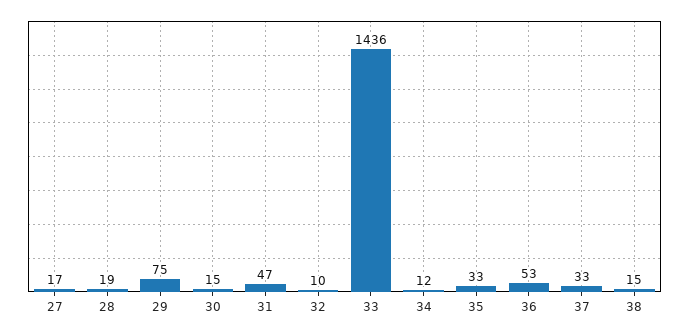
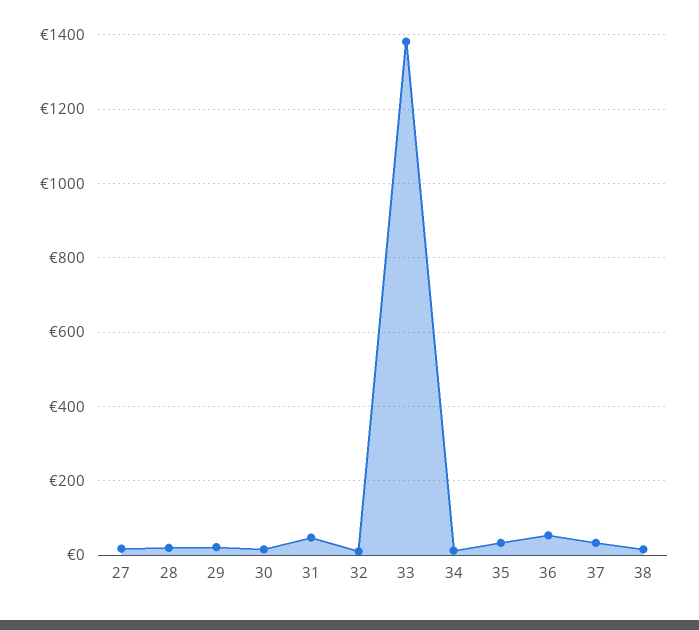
  {
    "27": 17,
    "28": 19,
-   "29": 75,
+   "29": 20,
    "30": 15,
    "31": 47,
    "32": 10,
-   "33": 1436,
+   "33": 1380,
    "34": 12,
    "35": 33,
    "36": 53,
    "37": 33,
    "38": 15
  }

